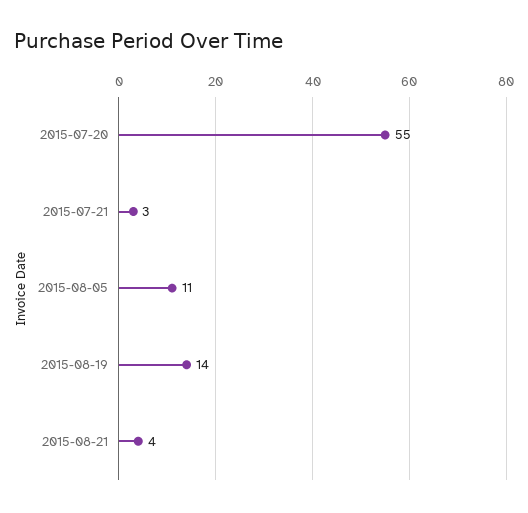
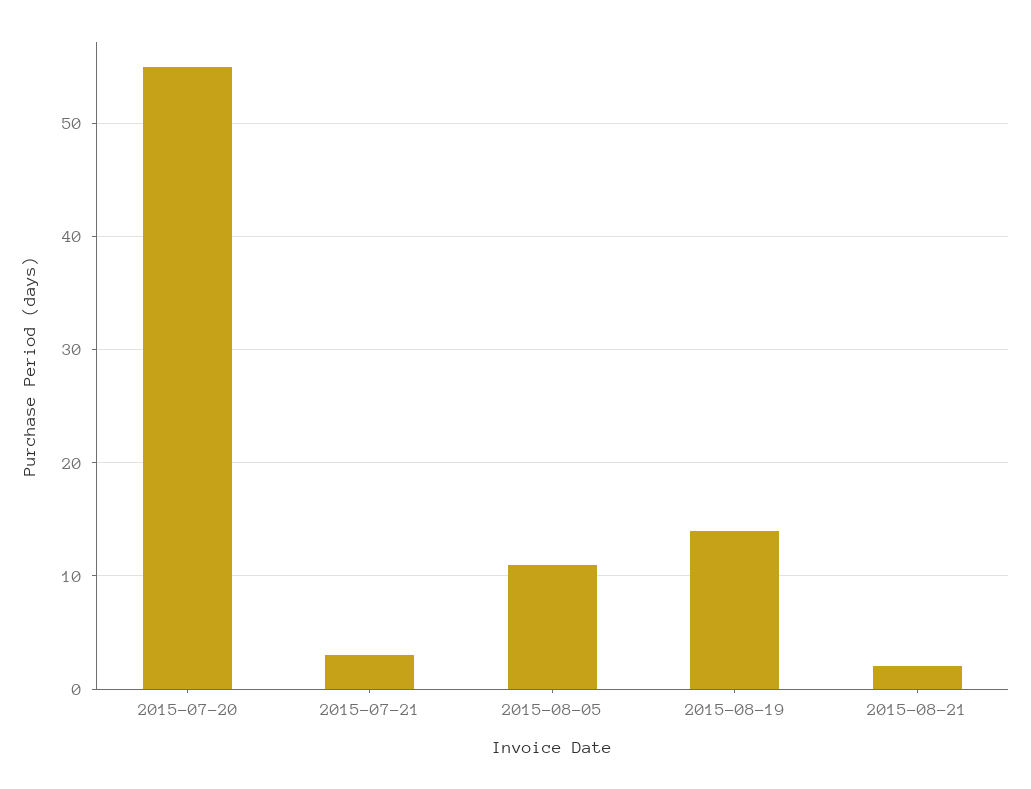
  {
    "2015-07-20": 55,
    "2015-07-21": 3,
    "2015-08-05": 11,
    "2015-08-19": 14,
-   "2015-08-21": 4
+   "2015-08-21": 2
  }

